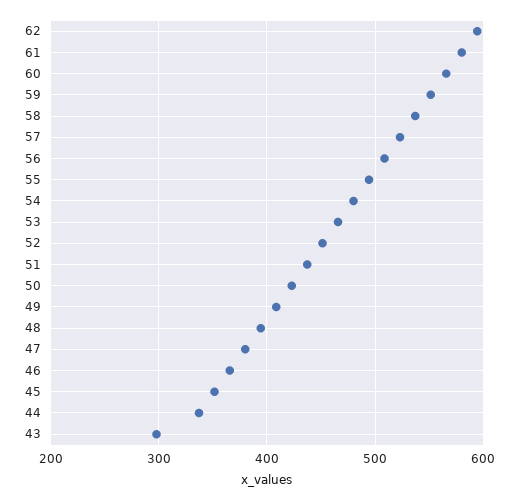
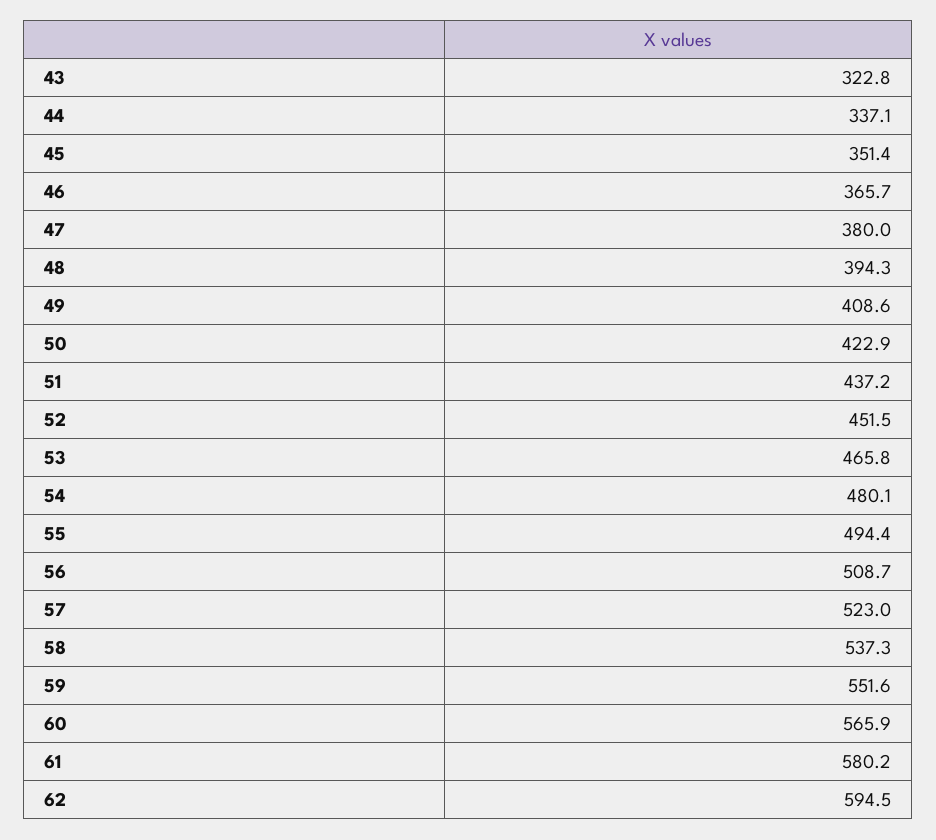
  {
    "62": 594.5,
    "61": 580.2,
    "60": 565.9,
    "59": 551.6,
    "58": 537.3,
    "57": 523,
    "56": 508.7,
    "55": 494.4,
    "54": 480.1,
    "53": 465.8,
    "52": 451.5,
    "51": 437.2,
    "50": 422.9,
    "49": 408.6,
    "48": 394.3,
    "47": 380,
    "46": 365.7,
    "45": 351.4,
    "44": 337.1,
-   "43": 300
+   "43": 322.8
  }

